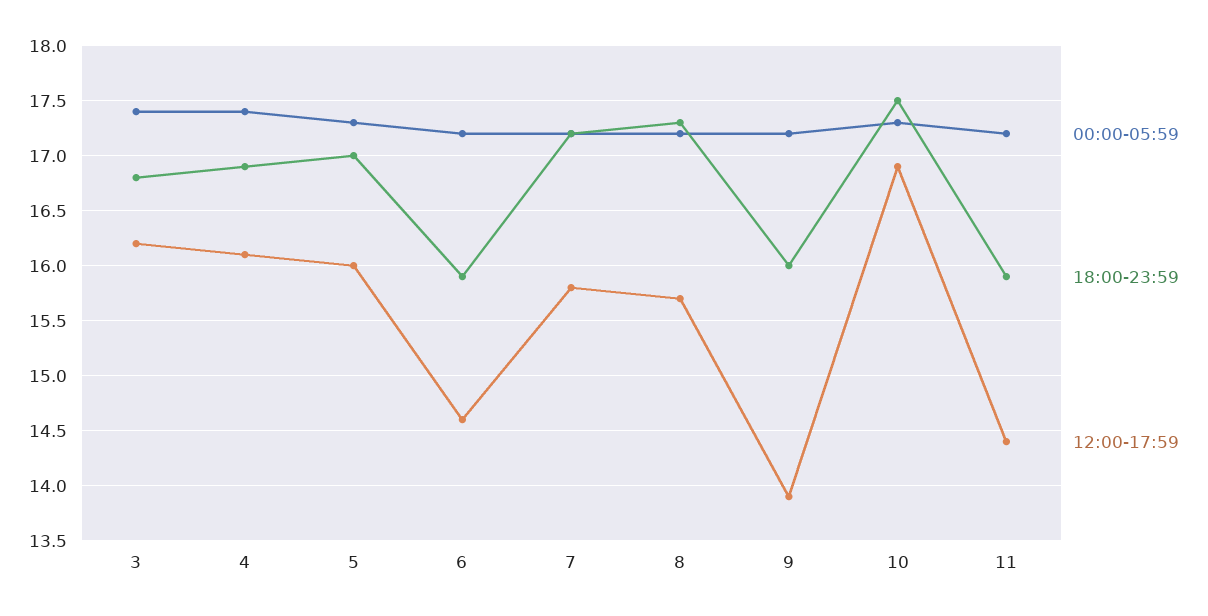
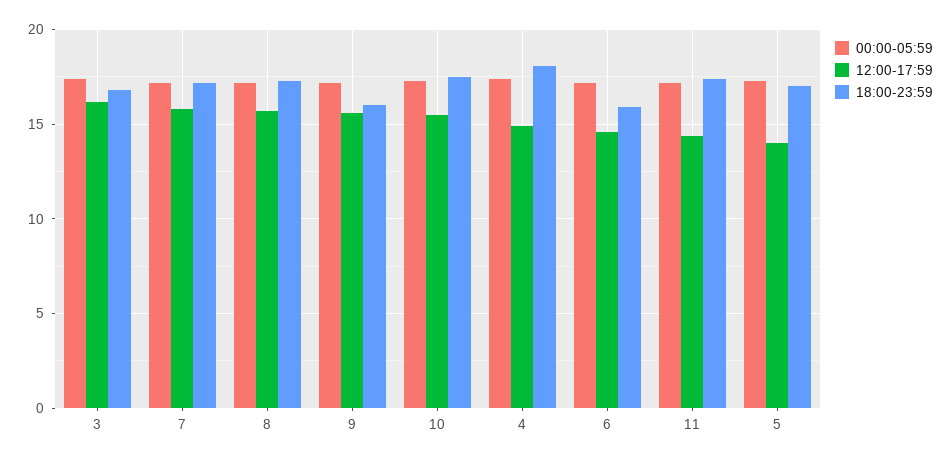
  {
    "00:00-05:59": {
      "3": 17.4,
      "4": 17.4,
      "5": 17.3,
      "6": 17.2,
      "7": 17.2,
      "8": 17.2,
      "9": 17.2,
      "10": 17.3,
      "11": 17.2
    },
    "18:00-23:59": {
      "3": 16.8,
-     "4": 16.9,
+     "4": 18,
      "5": 17,
      "6": 15.9,
      "7": 17.2,
      "8": 17.3,
      "9": 16,
      "10": 17.5,
-     "11": 15.9
+     "11": 17.5
    },
    "12:00-17:59": {
      "3": 16.2,
-     "4": 16.1,
+     "4": 15,
-     "5": 16,
+     "5": 14,
      "6": 14.6,
      "7": 15.8,
      "8": 15.7,
-     "9": 13.9,
+     "9": 15.5,
-     "10": 16.9,
+     "10": 15.5,
      "11": 14.4
    }
  }

